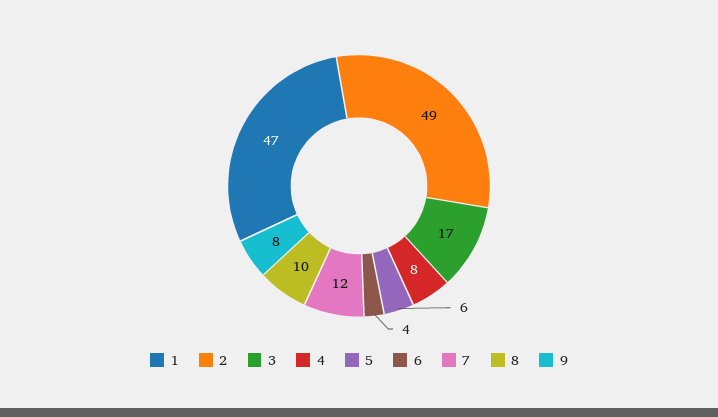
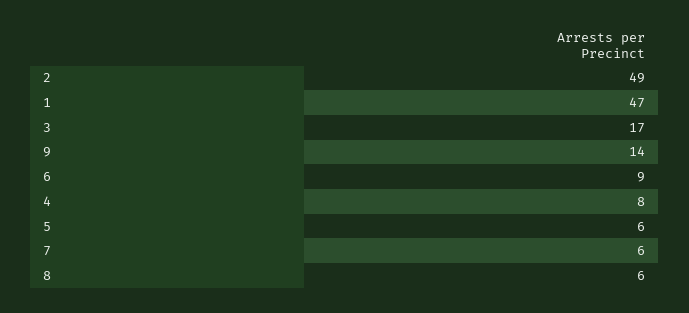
  {
    "1": 47,
    "2": 49,
    "3": 17,
    "4": 8,
    "5": 6,
-   "6": 4,
+   "6": 9,
-   "7": 12,
+   "7": 6,
-   "8": 10,
+   "8": 6,
-   "9": 8
+   "9": 14
  }

